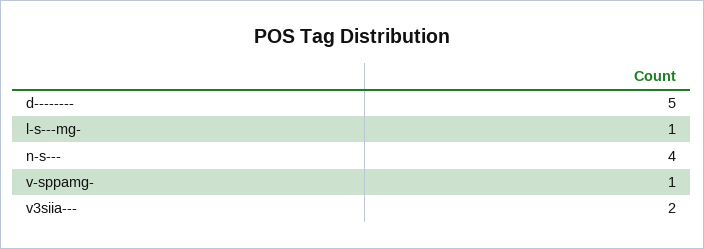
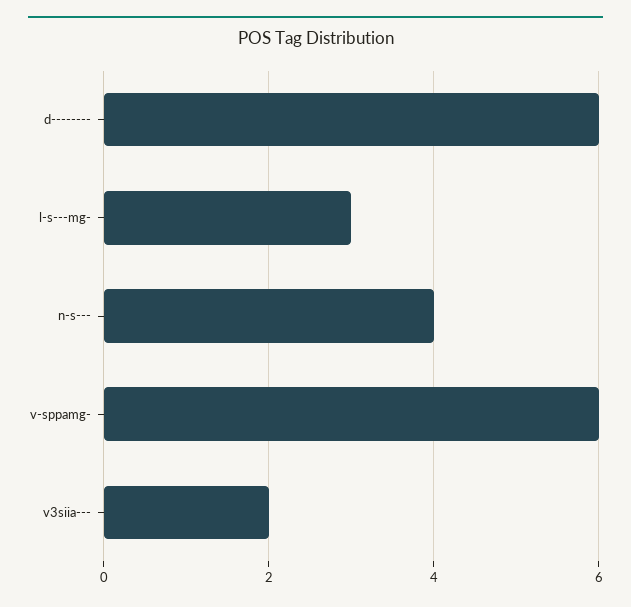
  {
-   "d--------": 5,
+   "d--------": 6,
-   "l-s---mg-": 1,
+   "l-s---mg-": 3,
    "n-s---": 4,
-   "v-sppamg-": 1,
+   "v-sppamg-": 6,
    "v3siia---": 2
  }

